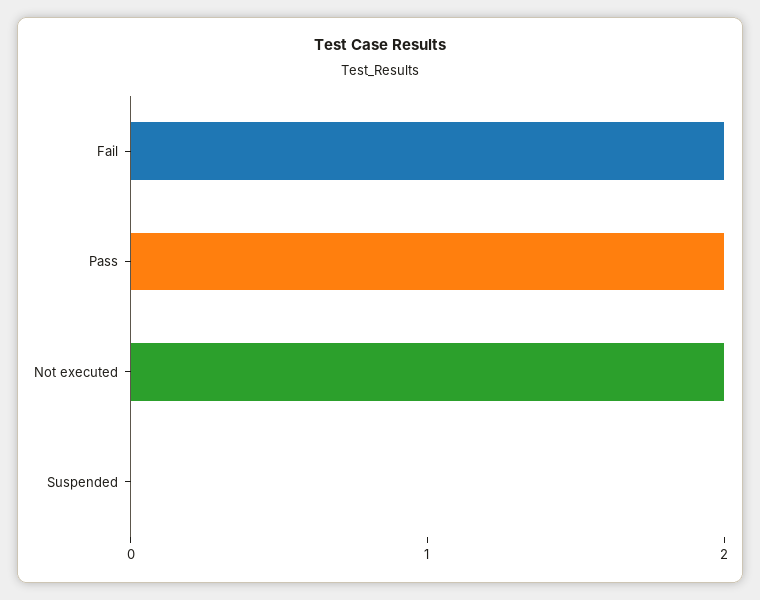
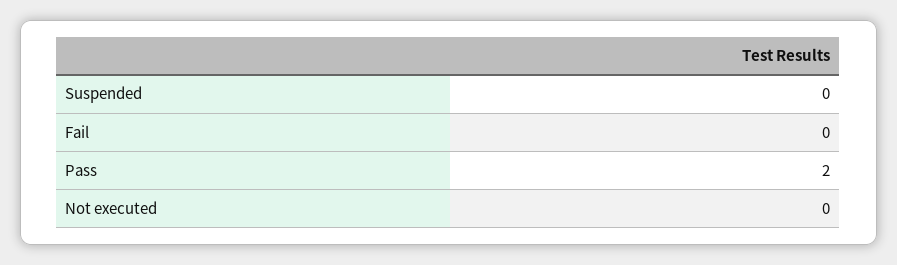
  {
-   "Fail": 2,
+   "Fail": 0,
    "Pass": 2,
-   "Not executed": 2,
+   "Not executed": 0,
    "Suspended": 0
  }

